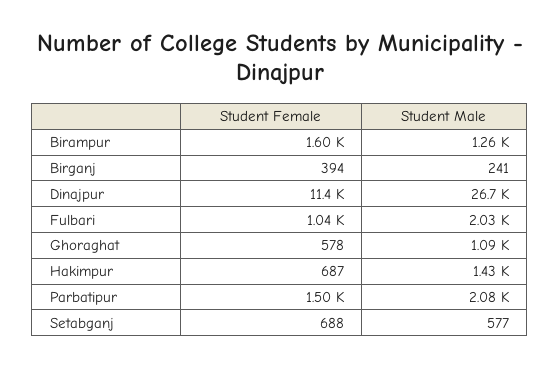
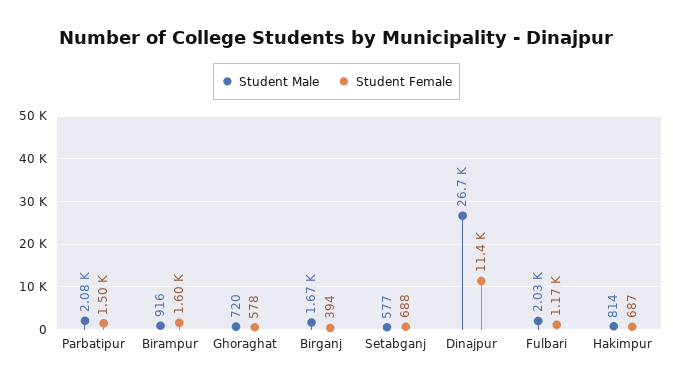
  {
    "Student Female": {
      "Birampur": 1600,
      "Birganj": 394,
      "Dinajpur": 11400,
-     "Fulbari": 1040,
+     "Fulbari": 1170,
      "Ghoraghat": 578,
      "Hakimpur": 687,
      "Parbatipur": 1500,
      "Setabganj": 688
    },
    "Student Male": {
-     "Birampur": 1260,
+     "Birampur": 916,
-     "Birganj": 241,
+     "Birganj": 1670,
      "Dinajpur": 26700,
      "Fulbari": 2030,
-     "Ghoraghat": 1090,
+     "Ghoraghat": 720,
-     "Hakimpur": 1430,
+     "Hakimpur": 814,
      "Parbatipur": 2080,
      "Setabganj": 577
    }
  }

